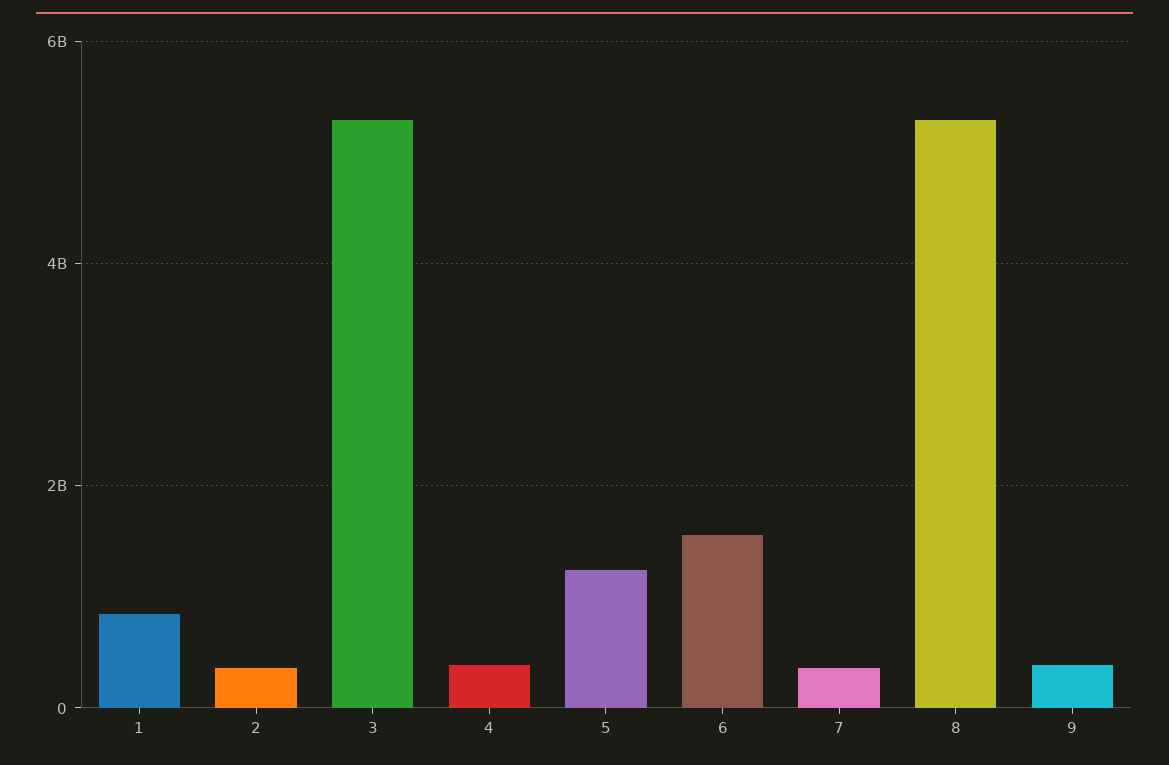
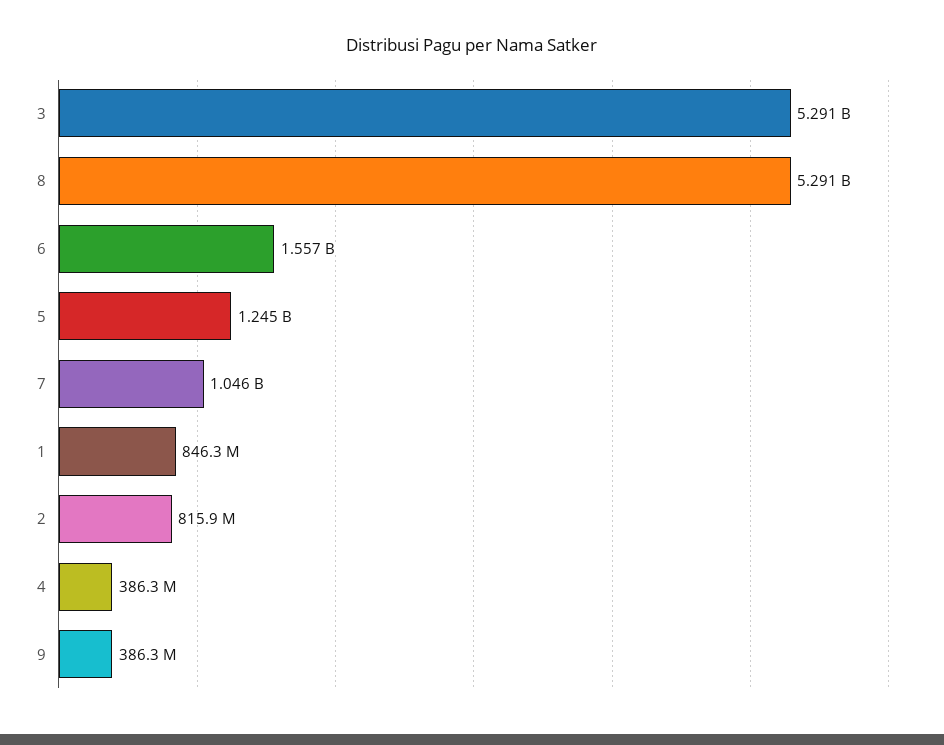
  {
    "1": 846300000,
-   "2": 400000000,
+   "2": 815900000,
    "3": 5291000000,
    "4": 386300000,
    "5": 1245000000,
    "6": 1557000000,
-   "7": 400000000,
+   "7": 1046000000,
    "8": 5291000000,
    "9": 386300000
  }

